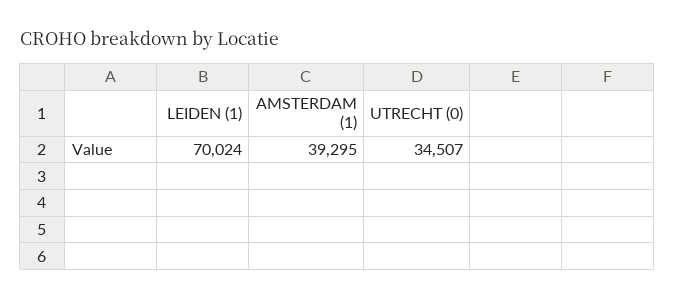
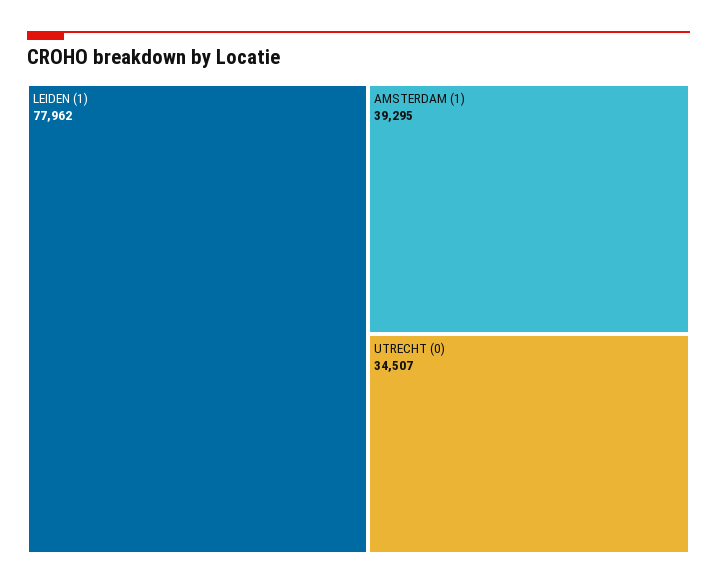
  {
-   "LEIDEN (1)": 70024,
+   "LEIDEN (1)": 77962,
    "AMSTERDAM (1)": 39295,
    "UTRECHT (0)": 34507
  }

